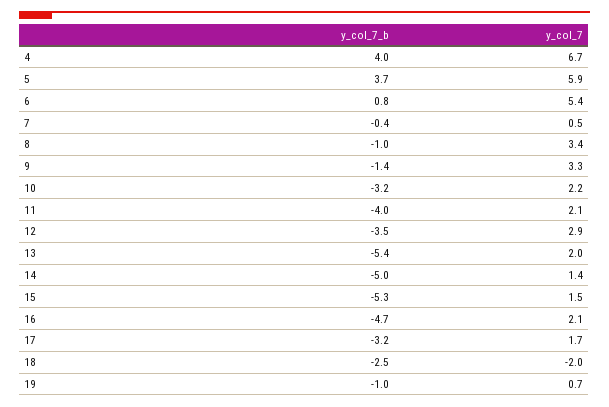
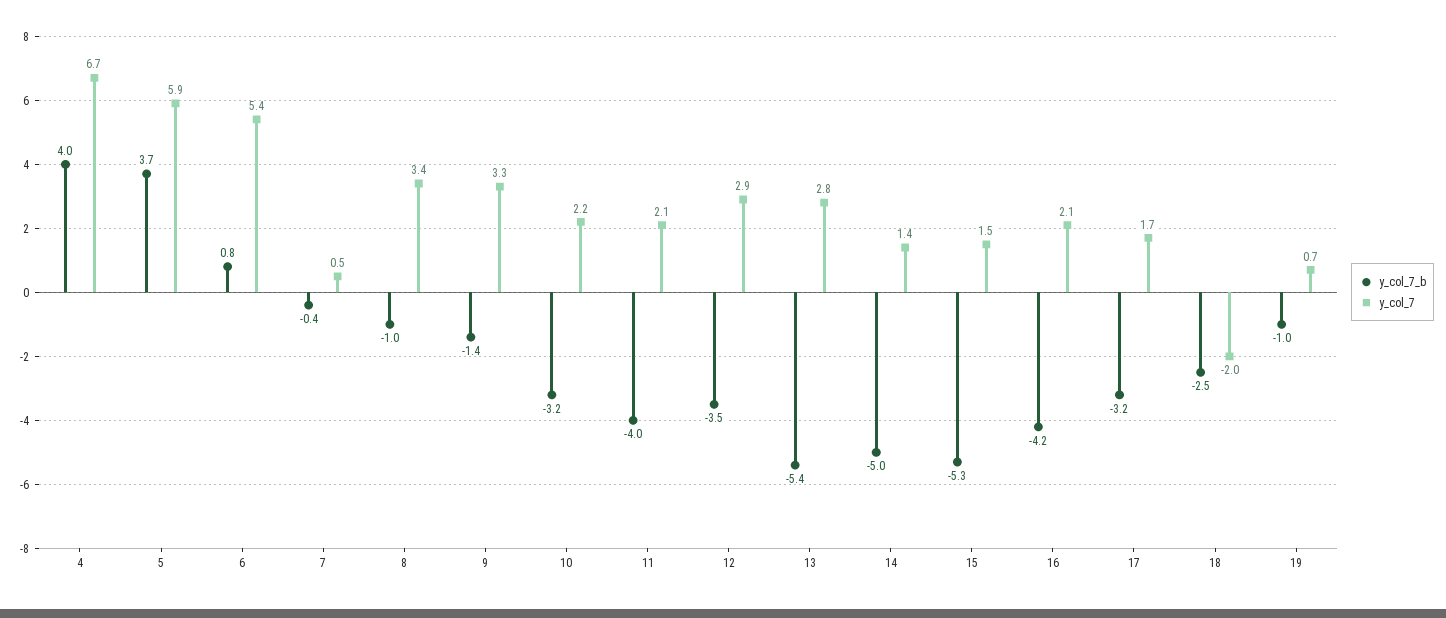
  {
    "y_col_7_b": {
      "4": 4,
      "5": 3.7,
      "6": 0.8,
      "7": -0.4,
      "8": -1,
      "9": -1.4,
      "10": -3.2,
      "11": -4,
      "12": -3.5,
      "13": -5.4,
      "14": -5,
      "15": -5.3,
-     "16": -4.7,
+     "16": -4.2,
      "17": -3.2,
      "18": -2.5,
      "19": -1
    },
    "y_col_7": {
      "4": 6.7,
      "5": 5.9,
      "6": 5.4,
      "7": 0.5,
      "8": 3.4,
      "9": 3.3,
      "10": 2.2,
      "11": 2.1,
      "12": 2.9,
-     "13": 2,
+     "13": 2.8,
      "14": 1.4,
      "15": 1.5,
      "16": 2.1,
      "17": 1.7,
      "18": -2,
      "19": 0.7
    }
  }

